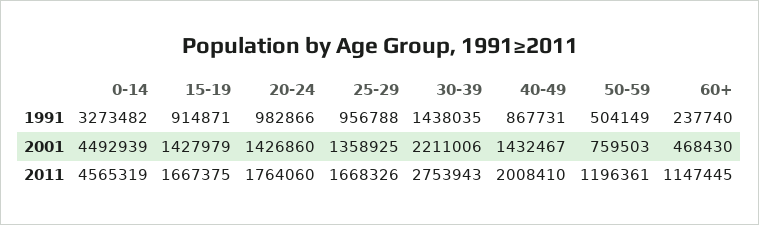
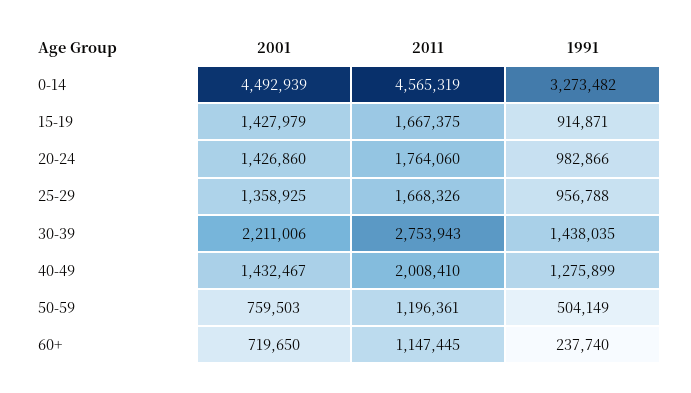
  {
    "0-14": {
      "1991": 3273482,
      "2001": 4492939,
      "2011": 4565319
    },
    "15-19": {
      "1991": 914871,
      "2001": 1427979,
      "2011": 1667375
    },
    "20-24": {
      "1991": 982866,
      "2001": 1426860,
      "2011": 1764060
    },
    "25-29": {
      "1991": 956788,
      "2001": 1358925,
      "2011": 1668326
    },
    "30-39": {
      "1991": 1438035,
      "2001": 2211006,
      "2011": 2753943
    },
    "40-49": {
-     "1991": 867731,
+     "1991": 1275899,
      "2001": 1432467,
      "2011": 2008410
    },
    "50-59": {
      "1991": 504149,
      "2001": 759503,
      "2011": 1196361
    },
    "60+": {
      "1991": 237740,
-     "2001": 468430,
+     "2001": 719650,
      "2011": 1147445
    }
  }

